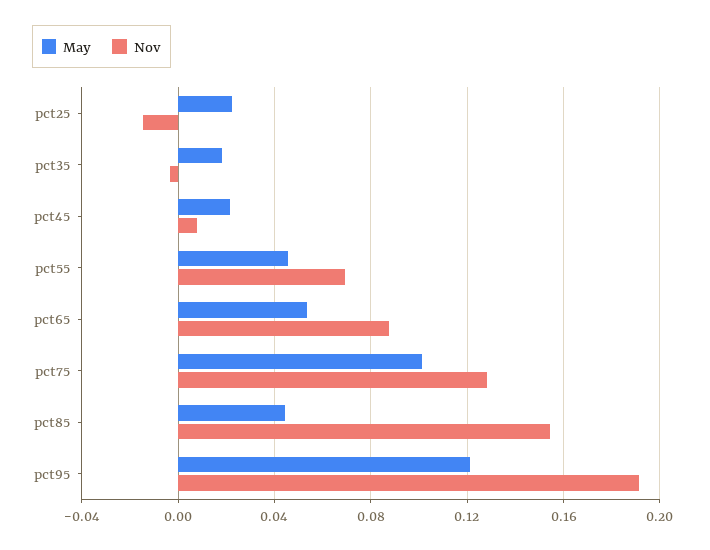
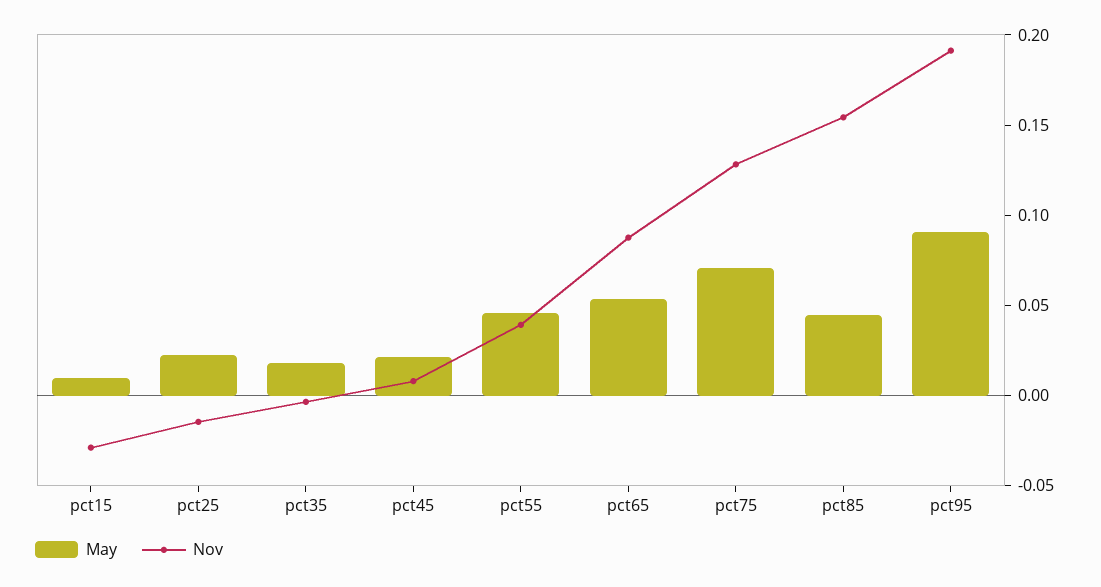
  {
    "May": {
      "pct25": 0.02,
      "pct35": 0.02,
      "pct45": 0.02,
      "pct55": 0.045,
      "pct65": 0.055,
-     "pct75": 0.1,
+     "pct75": 0.07,
      "pct85": 0.045,
-     "pct95": 0.12
+     "pct95": 0.09,
+     "pct15": 0.01
    },
    "Nov": {
      "pct25": -0.015,
      "pct35": -0.005,
      "pct45": 0.01,
-     "pct55": 0.07,
+     "pct55": 0.04,
      "pct65": 0.09,
      "pct75": 0.13,
      "pct85": 0.155,
-     "pct95": 0.19
+     "pct95": 0.19,
+     "pct15": -0.03
    }
  }

